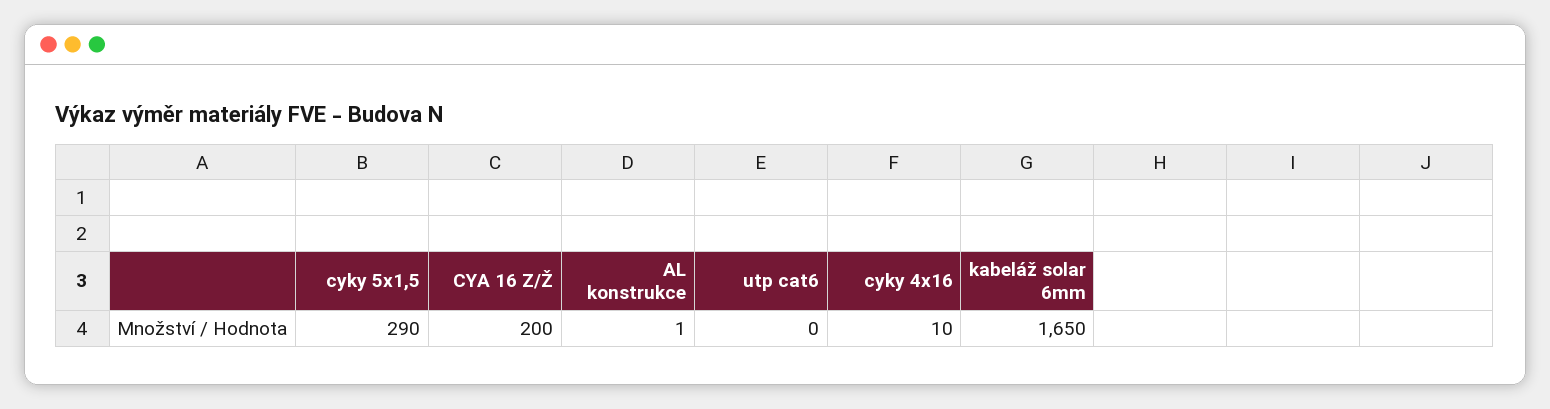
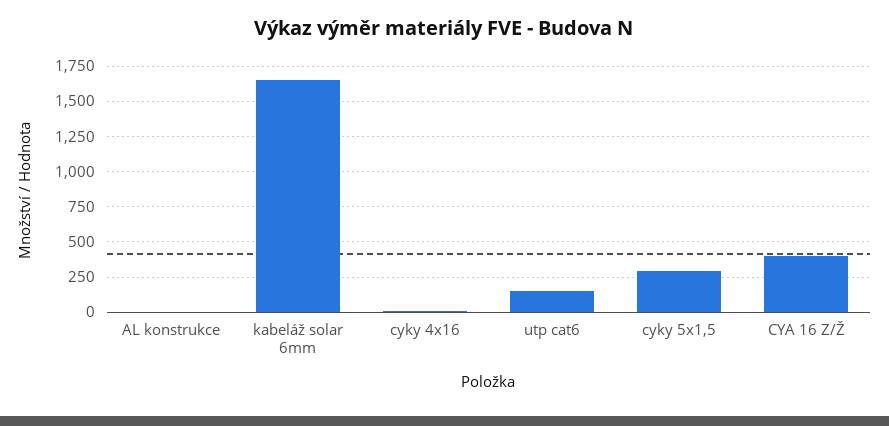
  {
    "cyky 5x1,5": 290,
-   "CYA 16 Z/Ž": 200,
+   "CYA 16 Z/Ž": 400,
    "AL konstrukce": 1,
-   "utp cat6": 0,
+   "utp cat6": 150,
    "cyky 4x16": 10,
    "kabeláž solar 6mm": 1650
  }

